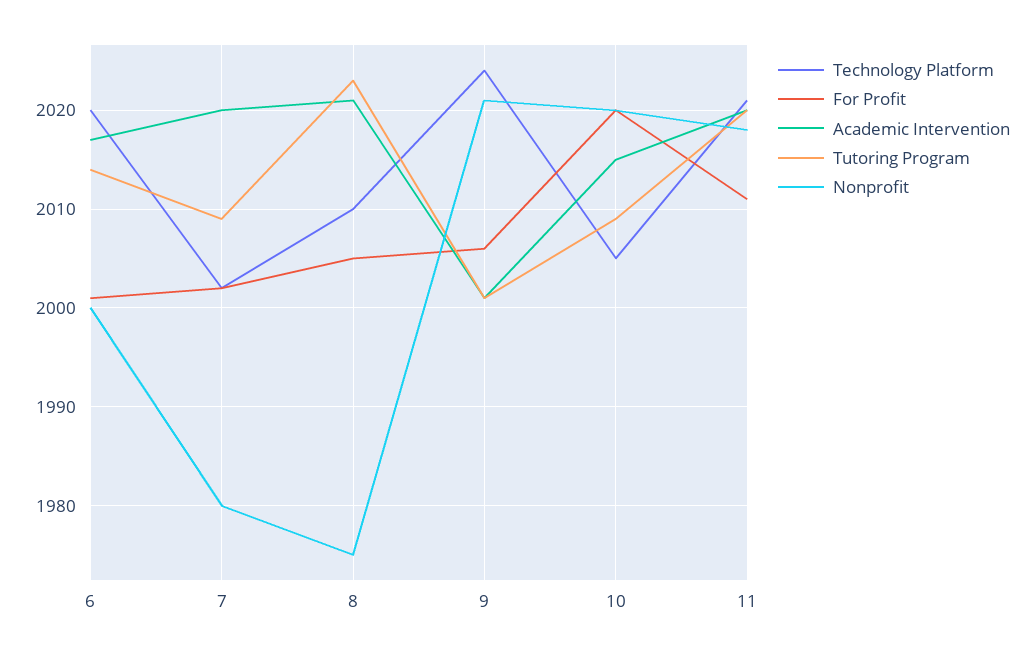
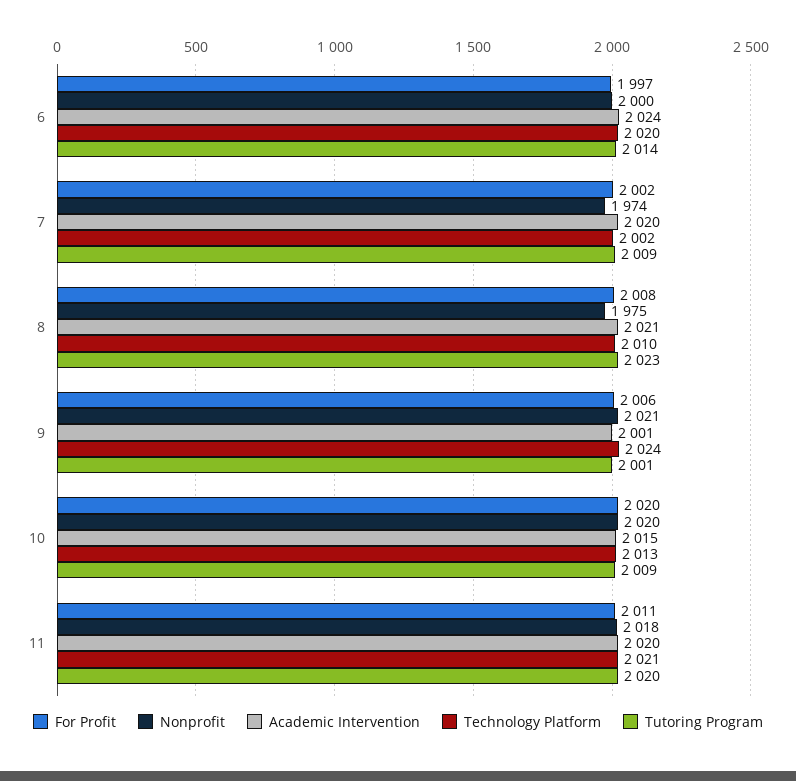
  {
    "Technology Platform": {
      "6": 2020,
      "7": 2002,
      "8": 2010,
      "9": 2024,
-     "10": 2005,
+     "10": 2013,
      "11": 2021
    },
    "For Profit": {
-     "6": 2001,
+     "6": 1997,
      "7": 2002,
-     "8": 2005,
+     "8": 2008,
      "9": 2006,
      "10": 2020,
      "11": 2011
    },
    "Academic Intervention": {
-     "6": 2017,
+     "6": 2024,
      "7": 2020,
      "8": 2021,
      "9": 2001,
      "10": 2015,
      "11": 2020
    },
    "Tutoring Program": {
      "6": 2014,
      "7": 2009,
      "8": 2023,
      "9": 2001,
      "10": 2009,
      "11": 2020
    },
    "Nonprofit": {
      "6": 2000,
-     "7": 1980,
+     "7": 1974,
      "8": 1975,
      "9": 2021,
      "10": 2020,
      "11": 2018
    }
  }

